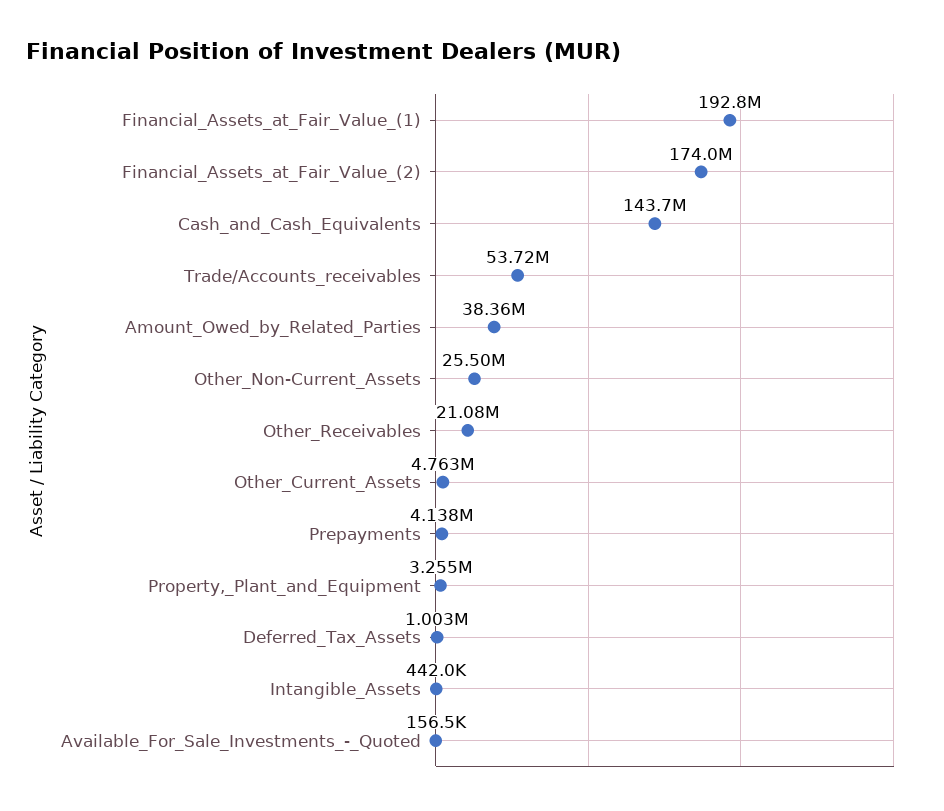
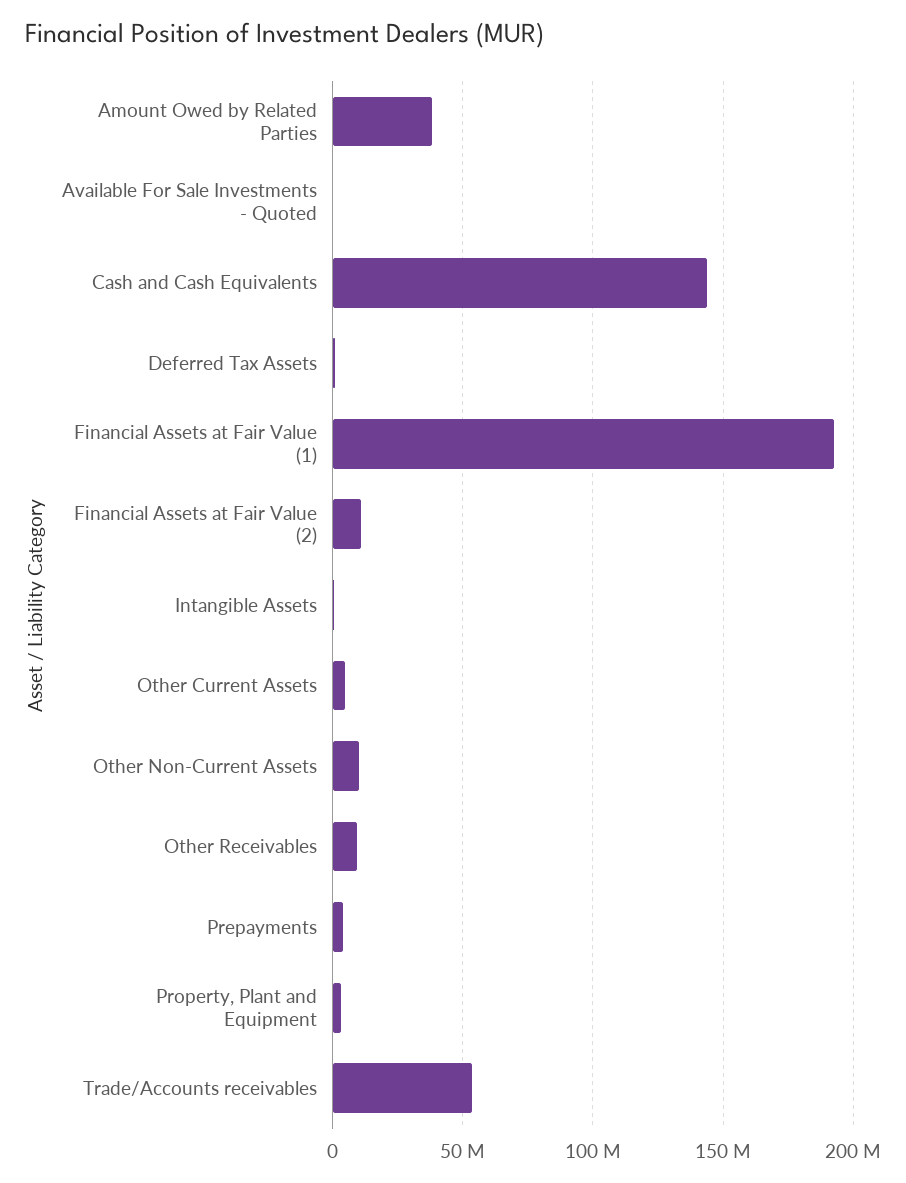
  {
    "Financial_Assets_at_Fair_Value_(1)": 192800000,
-   "Financial_Assets_at_Fair_Value_(2)": 174000000,
+   "Financial_Assets_at_Fair_Value_(2)": 10000000,
    "Cash_and_Cash_Equivalents": 143700000,
    "Trade/Accounts_receivables": 53720000,
    "Amount_Owed_by_Related_Parties": 38360000,
-   "Other_Non-Current_Assets": 25500000,
+   "Other_Non-Current_Assets": 10000000,
-   "Other_Receivables": 21080000,
+   "Other_Receivables": 10000000,
    "Other_Current_Assets": 4763000,
    "Prepayments": 4138000,
    "Property,_Plant_and_Equipment": 3255000,
    "Deferred_Tax_Assets": 1003000,
    "Intangible_Assets": 442000,
    "Available_For_Sale_Investments_-_Quoted": 156500
  }

